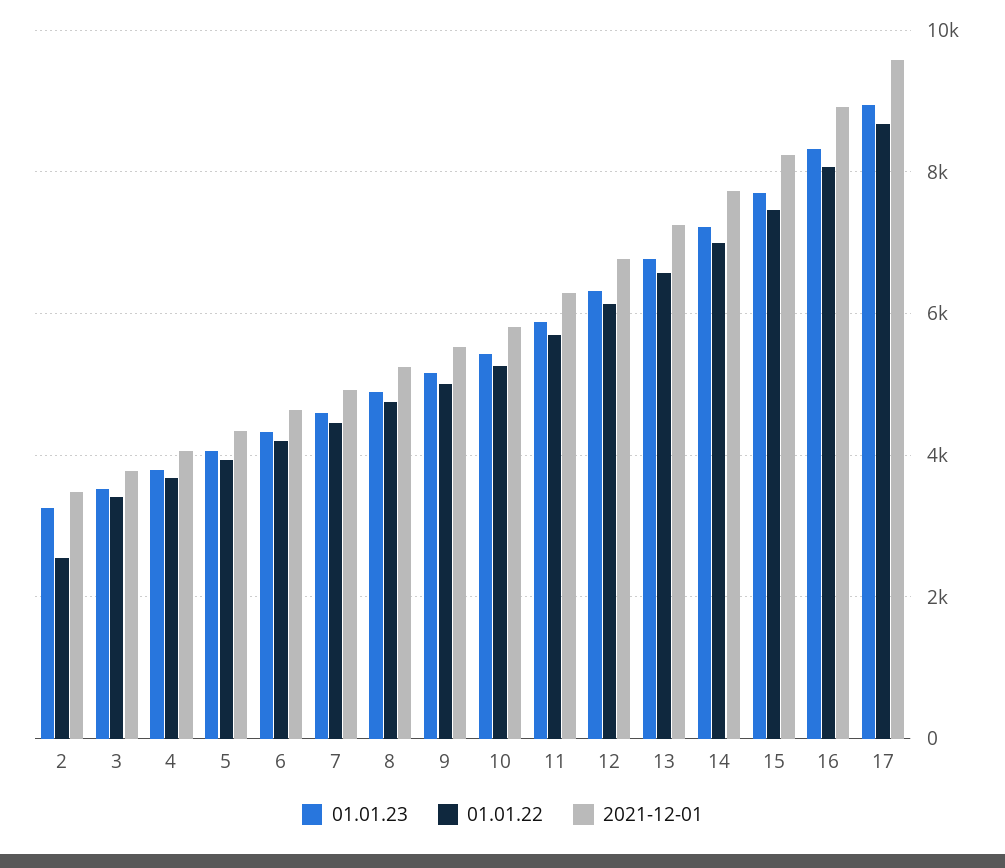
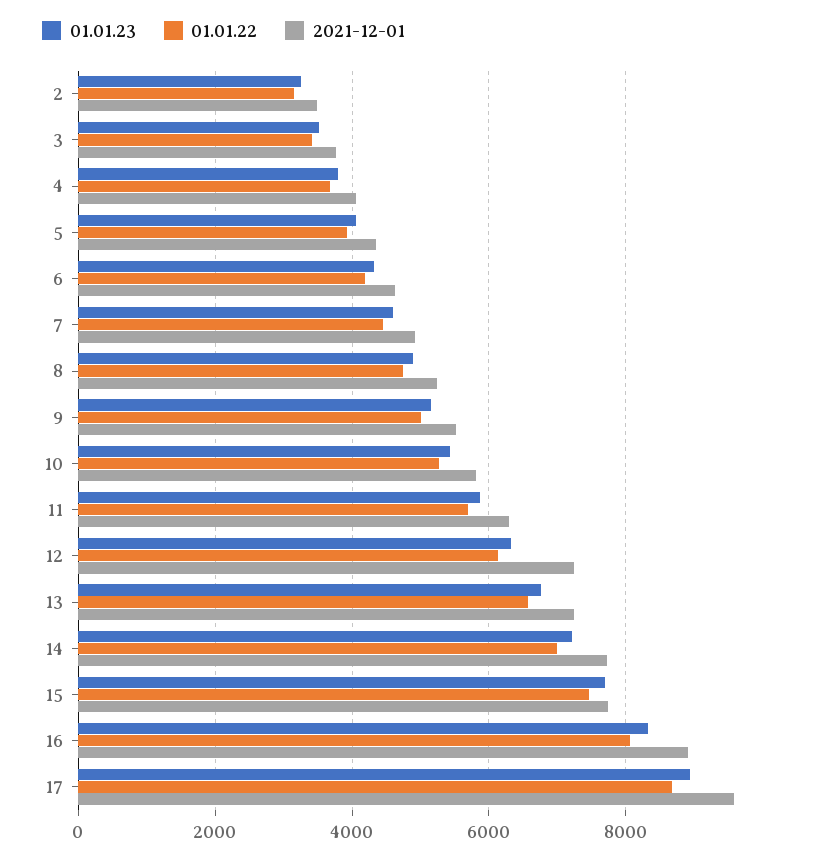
  {
    "01.01.23": {
      "2": 3200,
      "3": 3600,
      "4": 3800,
      "5": 4000,
      "6": 4400,
      "7": 4600,
      "8": 4800,
      "9": 5200,
      "10": 5400,
      "11": 5800,
      "12": 6400,
      "13": 6800,
      "14": 7200,
      "15": 7600,
      "16": 8400,
      "17": 9000
    },
    "01.01.22": {
-     "2": 2600,
+     "2": 3200,
      "3": 3400,
      "4": 3600,
      "5": 4000,
      "6": 4200,
      "7": 4400,
      "8": 4800,
      "9": 5000,
      "10": 5200,
      "11": 5600,
      "12": 6200,
      "13": 6600,
      "14": 7000,
      "15": 7400,
      "16": 8000,
      "17": 8600
    },
    "2021-12-01": {
      "2": 3400,
      "3": 3800,
      "4": 4000,
      "5": 4400,
      "6": 4600,
      "7": 5000,
      "8": 5200,
      "9": 5600,
      "10": 5800,
      "11": 6200,
-     "12": 6800,
+     "12": 7200,
      "13": 7200,
      "14": 7800,
-     "15": 8200,
+     "15": 7800,
      "16": 9000,
      "17": 9600
    }
  }

